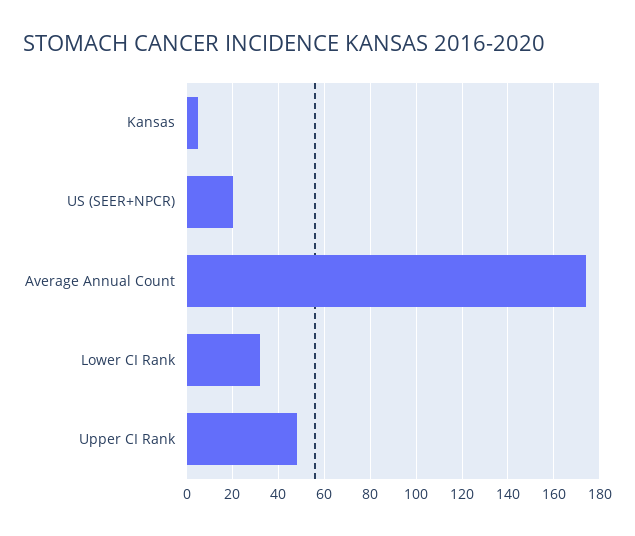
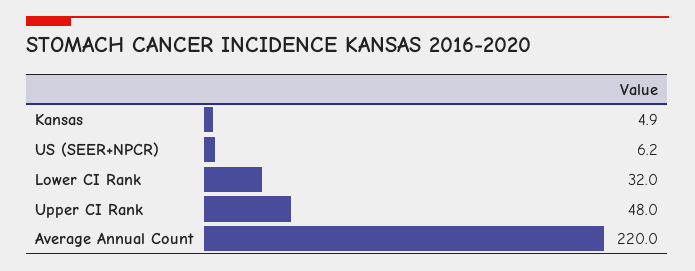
  {
    "Kansas": 4.9,
-   "US (SEER+NPCR)": 20,
+   "US (SEER+NPCR)": 6.2,
-   "Average Annual Count": 175,
+   "Average Annual Count": 220,
    "Lower CI Rank": 32,
    "Upper CI Rank": 48
  }

